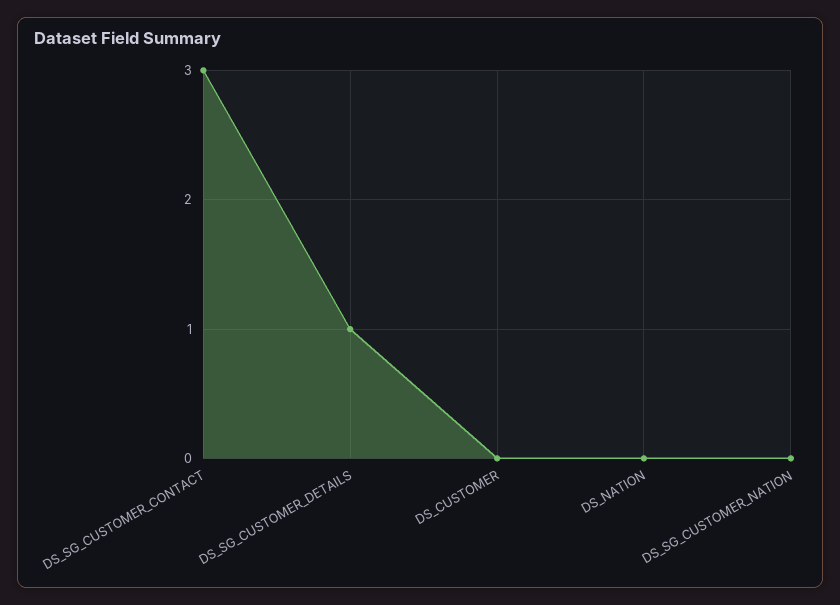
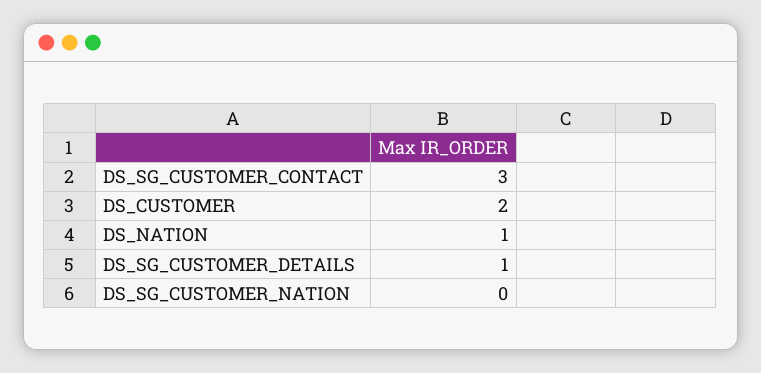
  {
    "DS_SG_CUSTOMER_CONTACT": 3,
    "DS_SG_CUSTOMER_DETAILS": 1,
-   "DS_CUSTOMER": 0,
+   "DS_CUSTOMER": 2,
-   "DS_NATION": 0,
+   "DS_NATION": 1,
    "DS_SG_CUSTOMER_NATION": 0
  }

